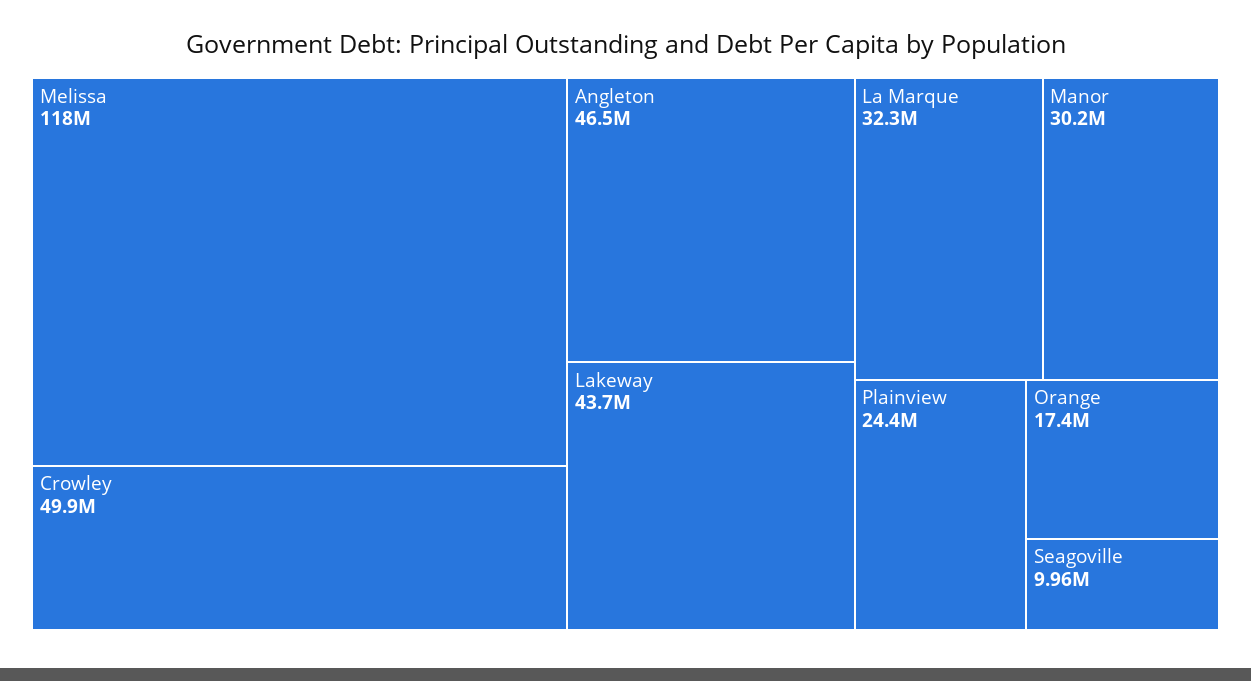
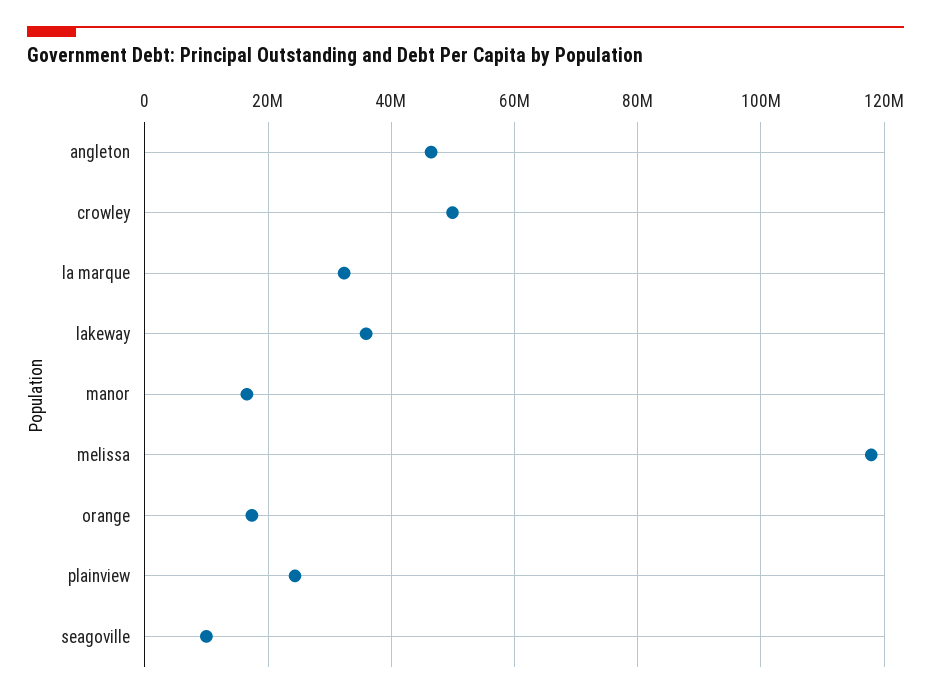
  {
    "Melissa": 118000000,
    "Crowley": 49900000,
    "Angleton": 46500000,
-   "Lakeway": 43700000,
+   "Lakeway": 36000000,
    "La Marque": 32300000,
-   "Manor": 30200000,
+   "Manor": 16000000,
    "Plainview": 24400000,
    "Orange": 17400000,
    "Seagoville": 9960000
  }

